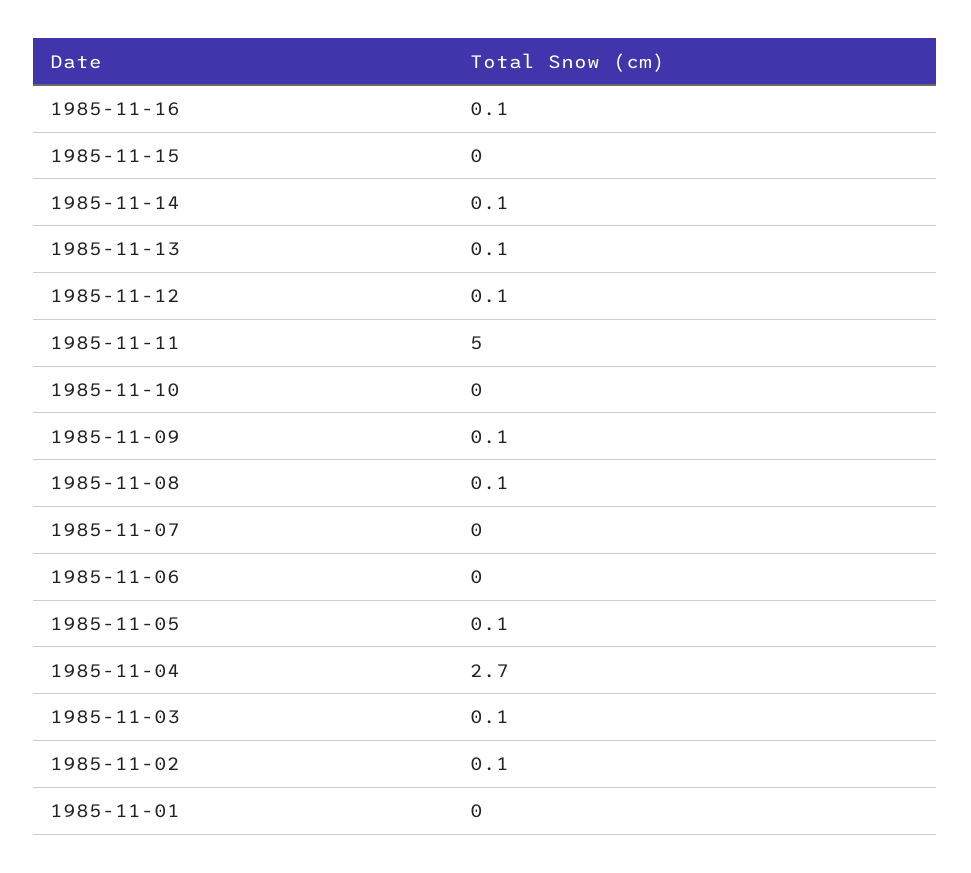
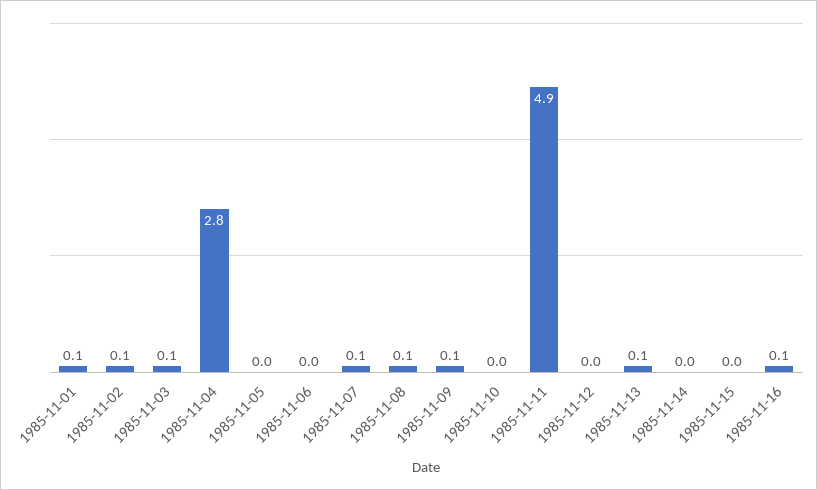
  {
    "1985-11-16": 0.1,
    "1985-11-15": 0,
-   "1985-11-14": 0.1,
+   "1985-11-14": 0,
    "1985-11-13": 0.1,
-   "1985-11-12": 0.1,
+   "1985-11-12": 0,
-   "1985-11-11": 5,
+   "1985-11-11": 4.9,
    "1985-11-10": 0,
    "1985-11-09": 0.1,
    "1985-11-08": 0.1,
-   "1985-11-07": 0,
+   "1985-11-07": 0.1,
    "1985-11-06": 0,
-   "1985-11-05": 0.1,
+   "1985-11-05": 0,
-   "1985-11-04": 2.7,
+   "1985-11-04": 2.8,
    "1985-11-03": 0.1,
    "1985-11-02": 0.1,
-   "1985-11-01": 0
+   "1985-11-01": 0.1
  }

